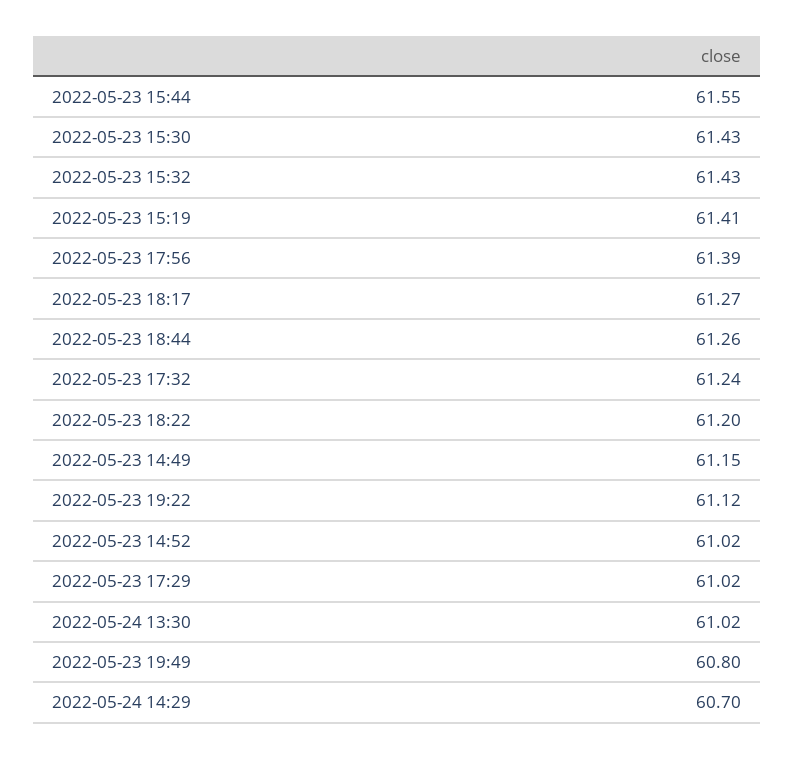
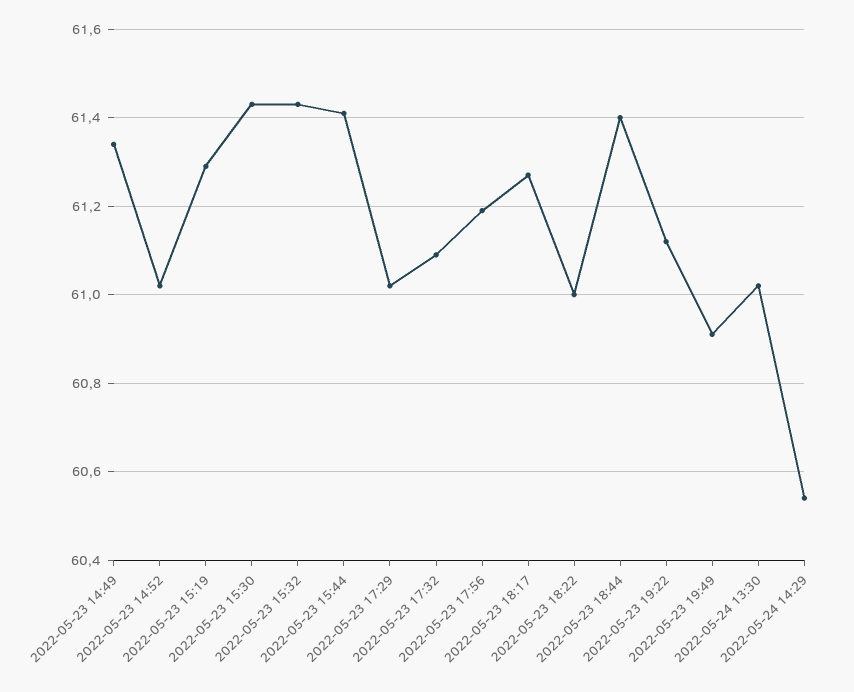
  {
-   "2022-05-23 15:44": 61.55,
+   "2022-05-23 15:44": 61.4,
    "2022-05-23 15:30": 61.43,
    "2022-05-23 15:32": 61.43,
-   "2022-05-23 15:19": 61.41,
+   "2022-05-23 15:19": 61.3,
-   "2022-05-23 17:56": 61.39,
+   "2022-05-23 17:56": 61.2,
    "2022-05-23 18:17": 61.27,
-   "2022-05-23 18:44": 61.26,
+   "2022-05-23 18:44": 61.4,
-   "2022-05-23 17:32": 61.24,
+   "2022-05-23 17:32": 61.1,
-   "2022-05-23 18:22": 61.2,
+   "2022-05-23 18:22": 61,
-   "2022-05-23 14:49": 61.15,
+   "2022-05-23 14:49": 61.35,
    "2022-05-23 19:22": 61.12,
    "2022-05-23 14:52": 61.02,
    "2022-05-23 17:29": 61.02,
    "2022-05-24 13:30": 61.02,
-   "2022-05-23 19:49": 60.8,
+   "2022-05-23 19:49": 60.9,
-   "2022-05-24 14:29": 60.7
+   "2022-05-24 14:29": 60.55
  }

